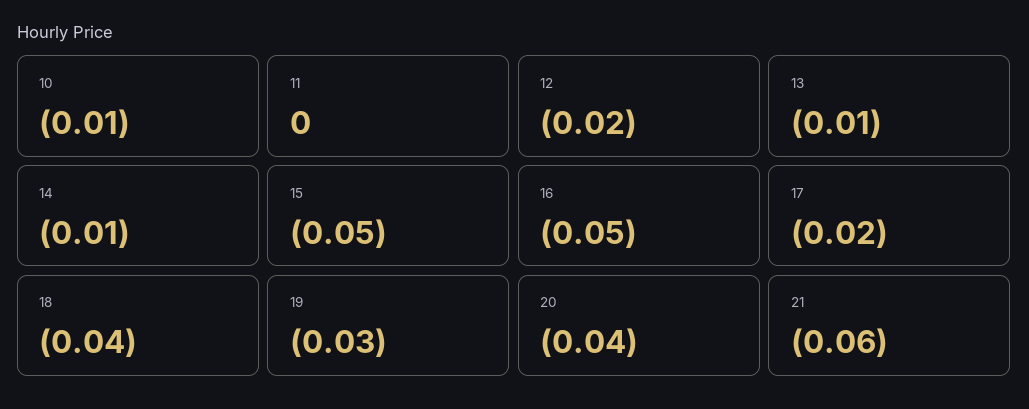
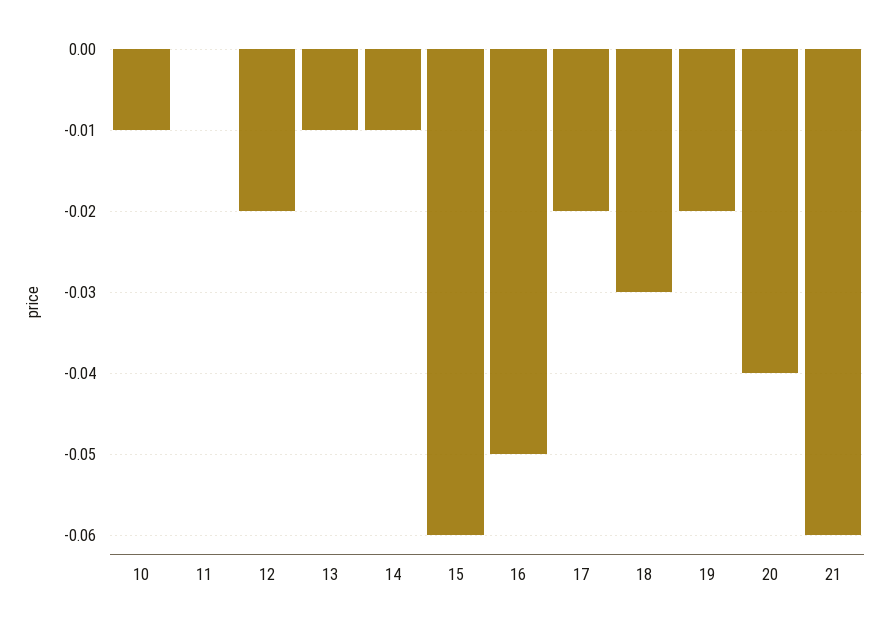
  {
    "10": -0.01,
    "11": 0,
    "12": -0.02,
    "13": -0.01,
    "14": -0.01,
-   "15": -0.05,
+   "15": -0.06,
    "16": -0.05,
    "17": -0.02,
-   "18": -0.04,
+   "18": -0.03,
-   "19": -0.03,
+   "19": -0.02,
    "20": -0.04,
    "21": -0.06
  }

